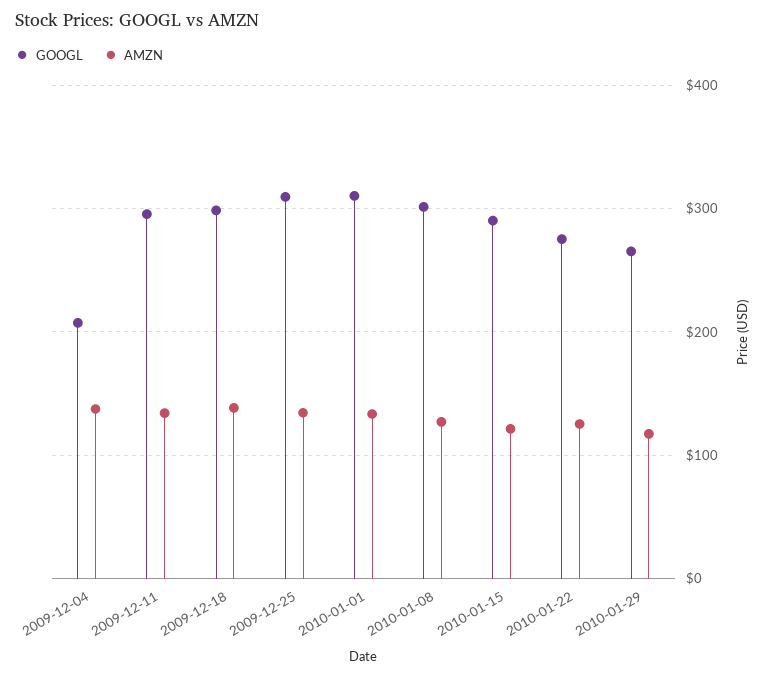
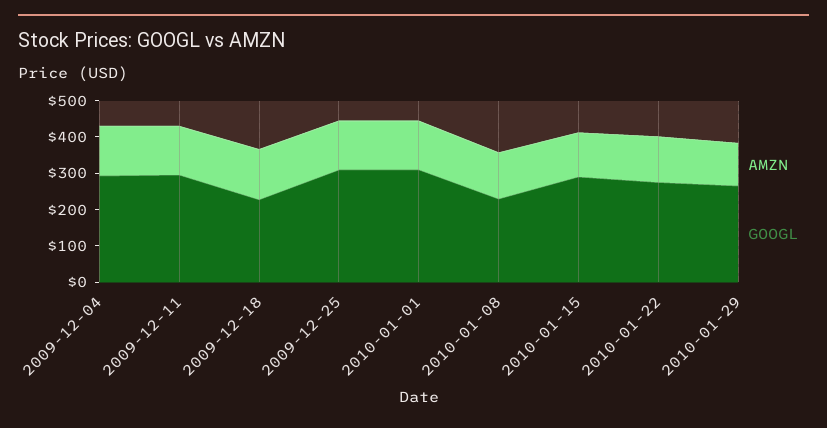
  {
    "GOOGL": {
-     "2009-12-04": 210,
+     "2009-12-04": 300,
      "2009-12-11": 300,
-     "2009-12-18": 300,
+     "2009-12-18": 225,
      "2009-12-25": 310,
      "2010-01-01": 310,
-     "2010-01-08": 300,
+     "2010-01-08": 225,
      "2010-01-15": 290,
      "2010-01-22": 280,
      "2010-01-29": 270
    },
    "AMZN": {
      "2009-12-04": 140,
      "2009-12-11": 130,
      "2009-12-18": 140,
      "2009-12-25": 130,
      "2010-01-01": 130,
      "2010-01-08": 130,
      "2010-01-15": 120,
      "2010-01-22": 130,
      "2010-01-29": 120
    }
  }

